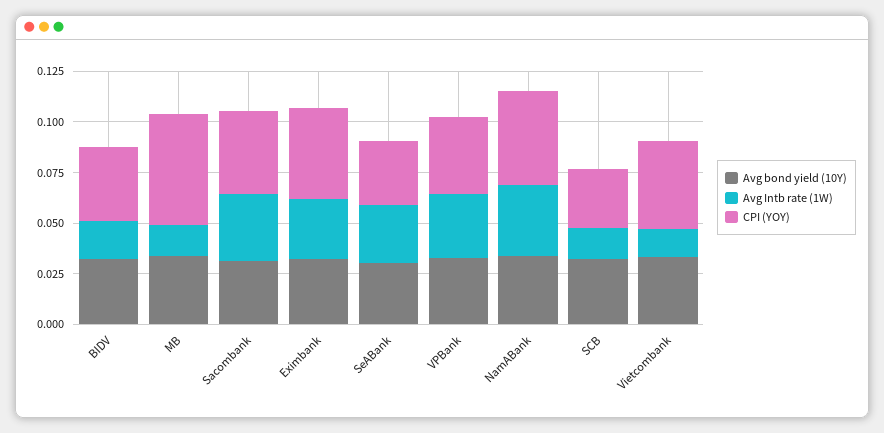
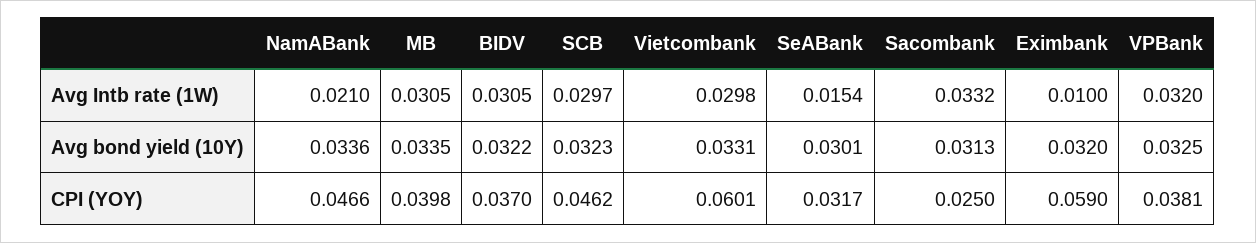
  {
    "Avg bond yield (10Y)": {
      "BIDV": 0.0322,
      "MB": 0.0335,
      "Sacombank": 0.0313,
      "Eximbank": 0.032,
      "SeABank": 0.0301,
      "VPBank": 0.0325,
      "NamABank": 0.0336,
      "SCB": 0.0323,
      "Vietcombank": 0.0331
    },
    "Avg Intb rate (1W)": {
-     "BIDV": 0.02,
+     "BIDV": 0.0305,
-     "MB": 0.015,
+     "MB": 0.0305,
      "Sacombank": 0.0332,
-     "Eximbank": 0.03,
+     "Eximbank": 0.01,
-     "SeABank": 0.03,
+     "SeABank": 0.0154,
      "VPBank": 0.032,
-     "NamABank": 0.035,
+     "NamABank": 0.021,
-     "SCB": 0.015,
+     "SCB": 0.0297,
-     "Vietcombank": 0.015
+     "Vietcombank": 0.0298
    },
    "CPI (YOY)": {
      "BIDV": 0.037,
-     "MB": 0.055,
+     "MB": 0.0398,
-     "Sacombank": 0.04,
+     "Sacombank": 0.025,
-     "Eximbank": 0.045,
+     "Eximbank": 0.059,
      "SeABank": 0.0317,
      "VPBank": 0.0381,
      "NamABank": 0.0466,
-     "SCB": 0.03,
+     "SCB": 0.0462,
-     "Vietcombank": 0.045
+     "Vietcombank": 0.0601
    }
  }

